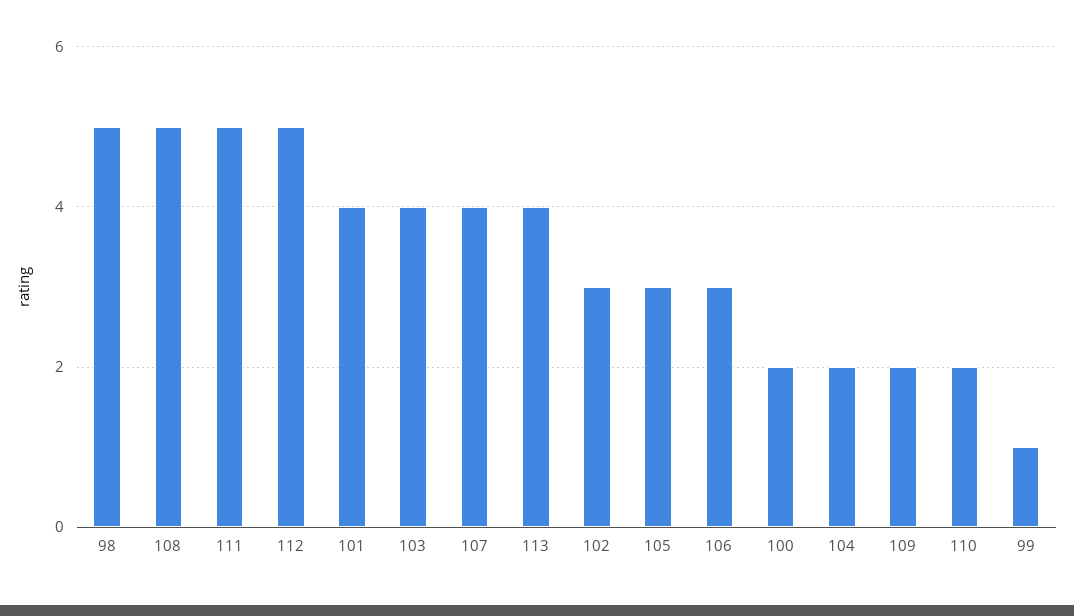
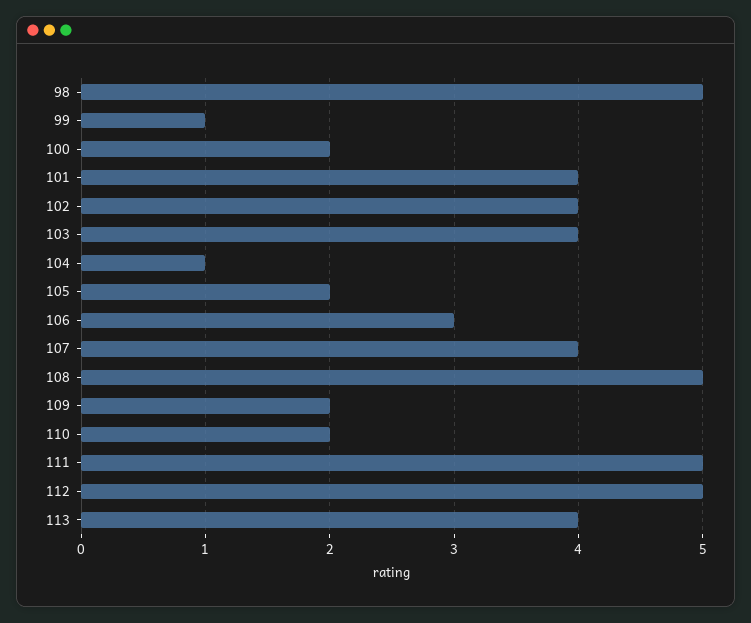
  {
    "98": 5,
    "108": 5,
    "111": 5,
    "112": 5,
    "101": 4,
    "103": 4,
    "107": 4,
    "113": 4,
-   "102": 3,
+   "102": 4,
-   "105": 3,
+   "105": 2,
    "106": 3,
    "100": 2,
-   "104": 2,
+   "104": 1,
    "109": 2,
    "110": 2,
    "99": 1
  }

